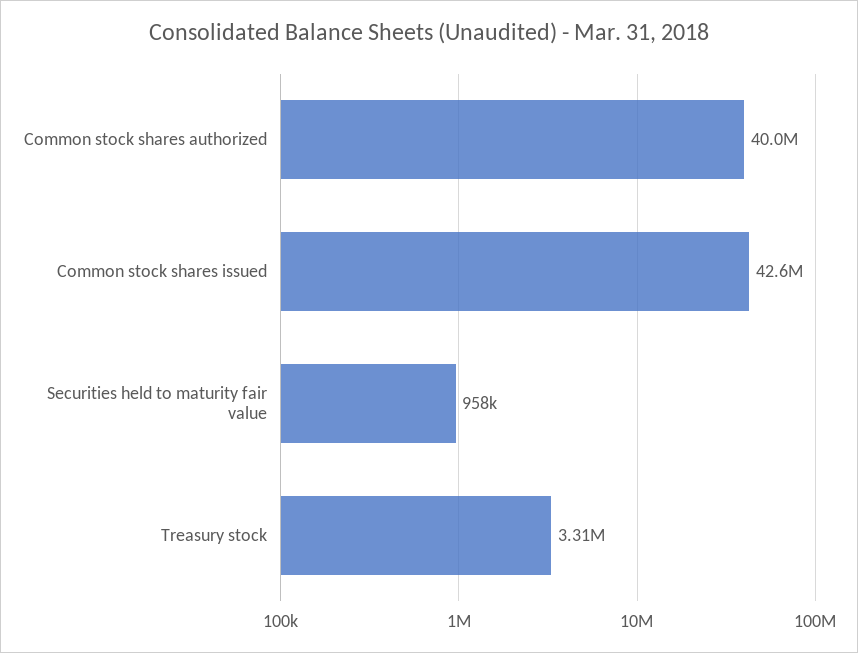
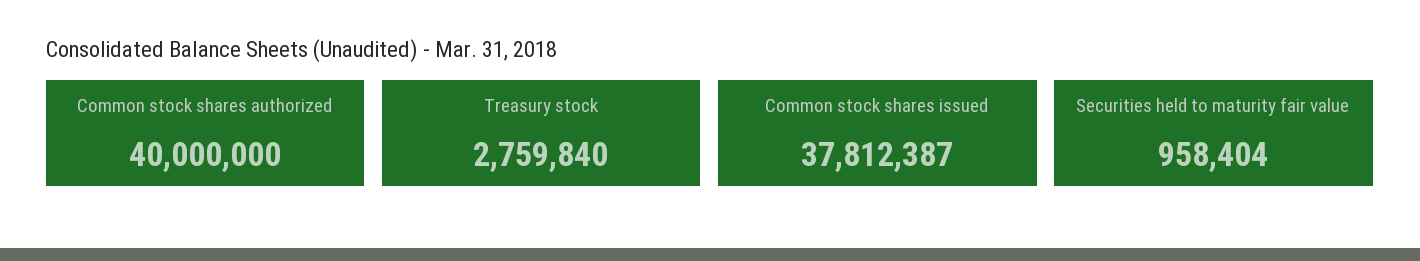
  {
    "Common stock shares authorized": 40000000,
-   "Common stock shares issued": 42600000,
+   "Common stock shares issued": 37812387,
    "Securities held to maturity fair value": 958404,
-   "Treasury stock": 3310000
+   "Treasury stock": 2759840
  }

